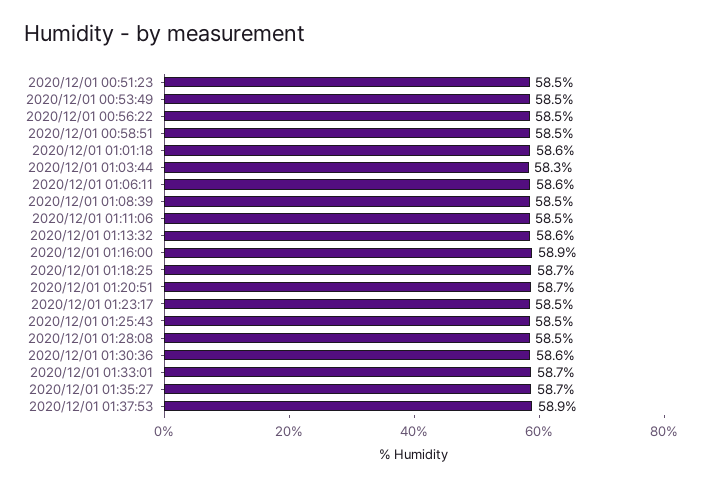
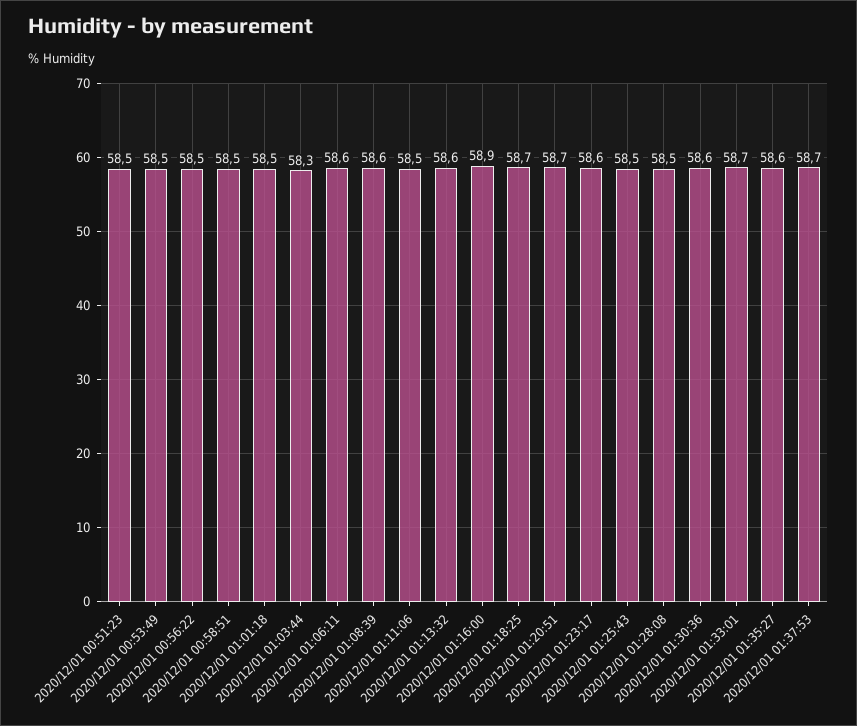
  {
    "2020/12/01 00:51:23": 58.5,
    "2020/12/01 00:53:49": 58.5,
    "2020/12/01 00:56:22": 58.5,
    "2020/12/01 00:58:51": 58.5,
-   "2020/12/01 01:01:18": 58.6,
+   "2020/12/01 01:01:18": 58.5,
    "2020/12/01 01:03:44": 58.3,
    "2020/12/01 01:06:11": 58.6,
-   "2020/12/01 01:08:39": 58.5,
+   "2020/12/01 01:08:39": 58.6,
    "2020/12/01 01:11:06": 58.5,
    "2020/12/01 01:13:32": 58.6,
    "2020/12/01 01:16:00": 58.9,
    "2020/12/01 01:18:25": 58.7,
    "2020/12/01 01:20:51": 58.7,
-   "2020/12/01 01:23:17": 58.5,
+   "2020/12/01 01:23:17": 58.6,
    "2020/12/01 01:25:43": 58.5,
    "2020/12/01 01:28:08": 58.5,
    "2020/12/01 01:30:36": 58.6,
    "2020/12/01 01:33:01": 58.7,
-   "2020/12/01 01:35:27": 58.7,
+   "2020/12/01 01:35:27": 58.6,
-   "2020/12/01 01:37:53": 58.9
+   "2020/12/01 01:37:53": 58.7
  }

